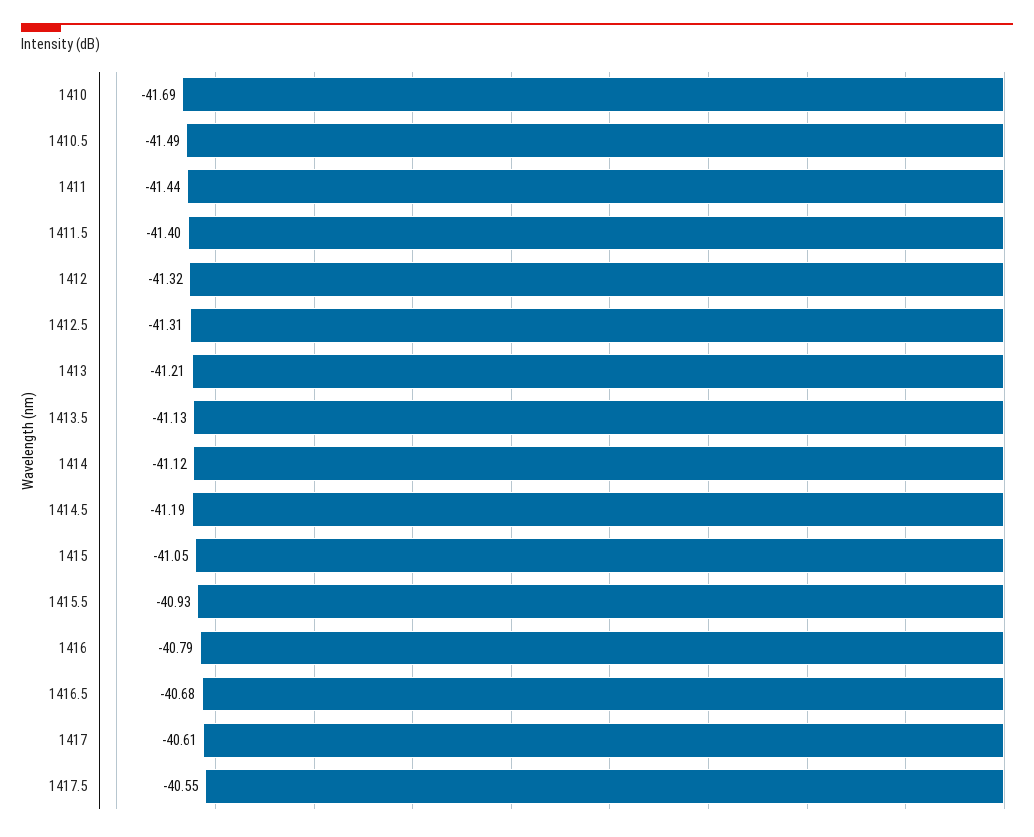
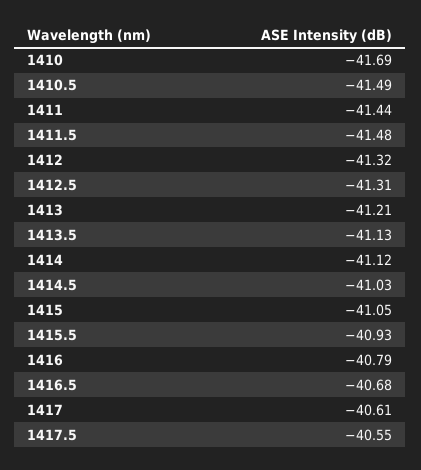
  {
    "1410": -41.69,
    "1410.5": -41.49,
    "1411": -41.44,
-   "1411.5": -41.4,
+   "1411.5": -41.48,
    "1412": -41.32,
    "1412.5": -41.31,
    "1413": -41.21,
    "1413.5": -41.13,
    "1414": -41.12,
-   "1414.5": -41.19,
+   "1414.5": -41.03,
    "1415": -41.05,
    "1415.5": -40.93,
    "1416": -40.79,
    "1416.5": -40.68,
    "1417": -40.61,
    "1417.5": -40.55
  }

